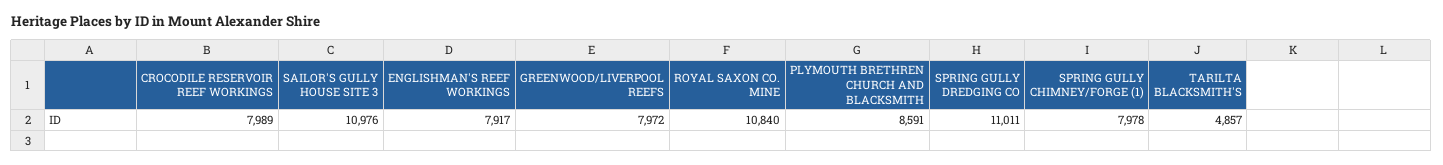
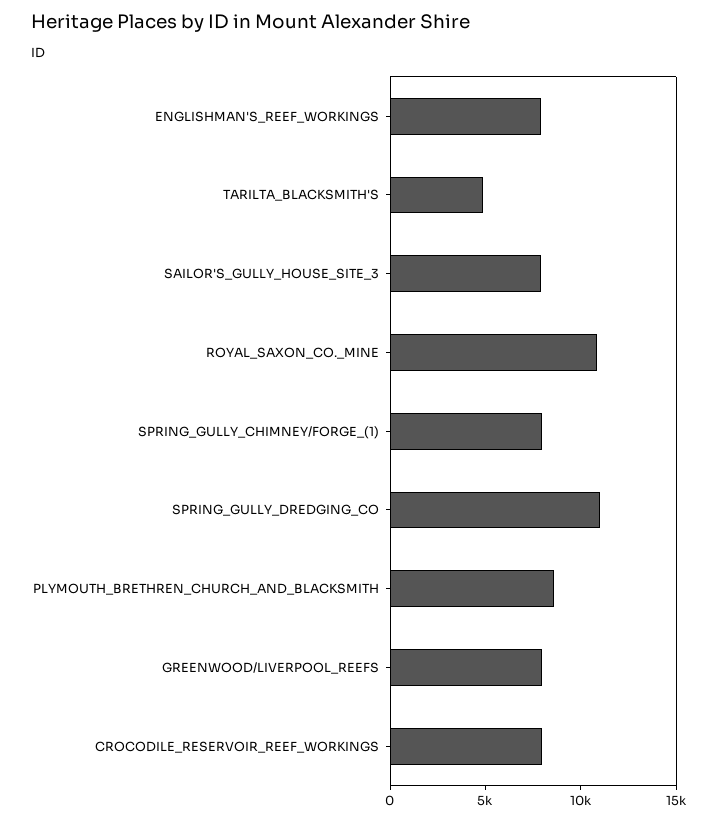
  {
    "CROCODILE RESERVOIR REEF WORKINGS": 7989,
-   "SAILOR'S GULLY HOUSE SITE 3": 10976,
+   "SAILOR'S GULLY HOUSE SITE 3": 8000,
    "ENGLISHMAN'S REEF WORKINGS": 7917,
    "GREENWOOD/LIVERPOOL REEFS": 7972,
    "ROYAL SAXON CO. MINE": 10840,
    "PLYMOUTH BRETHREN CHURCH AND BLACKSMITH": 8591,
    "SPRING GULLY DREDGING CO": 11011,
    "SPRING GULLY CHIMNEY/FORGE (1)": 7978,
    "TARILTA BLACKSMITH'S": 4857
  }

